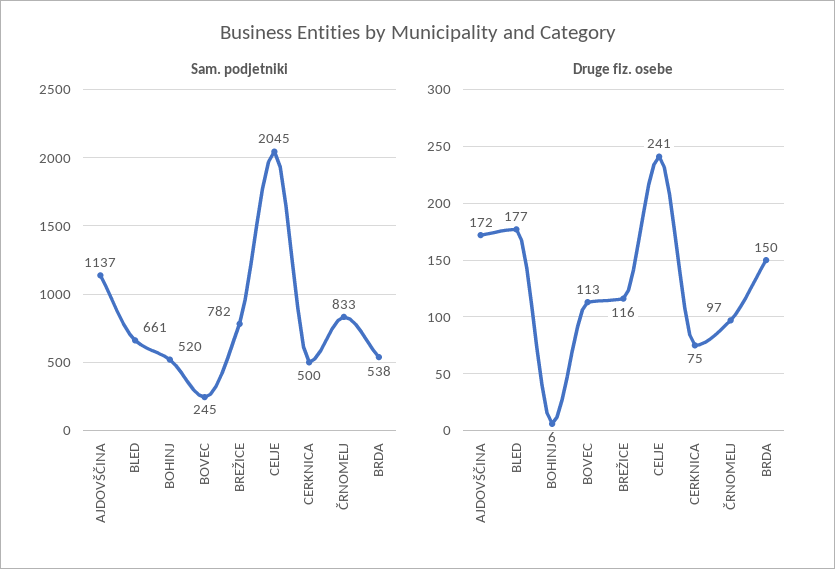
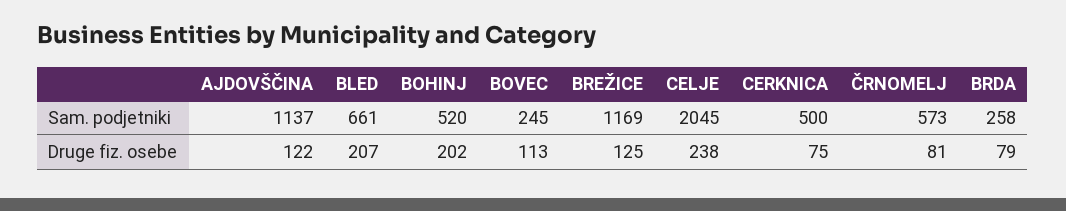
  {
    "Sam. podjetniki": {
      "AJDOVŠČINA": 1137,
      "BLED": 661,
      "BOHINJ": 520,
      "BOVEC": 245,
-     "BREŽICE": 782,
+     "BREŽICE": 1169,
      "CELJE": 2045,
      "CERKNICA": 500,
-     "ČRNOMELJ": 833,
+     "ČRNOMELJ": 573,
-     "BRDA": 538
+     "BRDA": 258
    },
    "Druge fiz. osebe": {
-     "AJDOVŠČINA": 172,
+     "AJDOVŠČINA": 122,
-     "BLED": 177,
+     "BLED": 207,
-     "BOHINJ": 6,
+     "BOHINJ": 202,
      "BOVEC": 113,
-     "BREŽICE": 116,
+     "BREŽICE": 125,
-     "CELJE": 241,
+     "CELJE": 238,
      "CERKNICA": 75,
-     "ČRNOMELJ": 97,
+     "ČRNOMELJ": 81,
-     "BRDA": 150
+     "BRDA": 79
    }
  }

